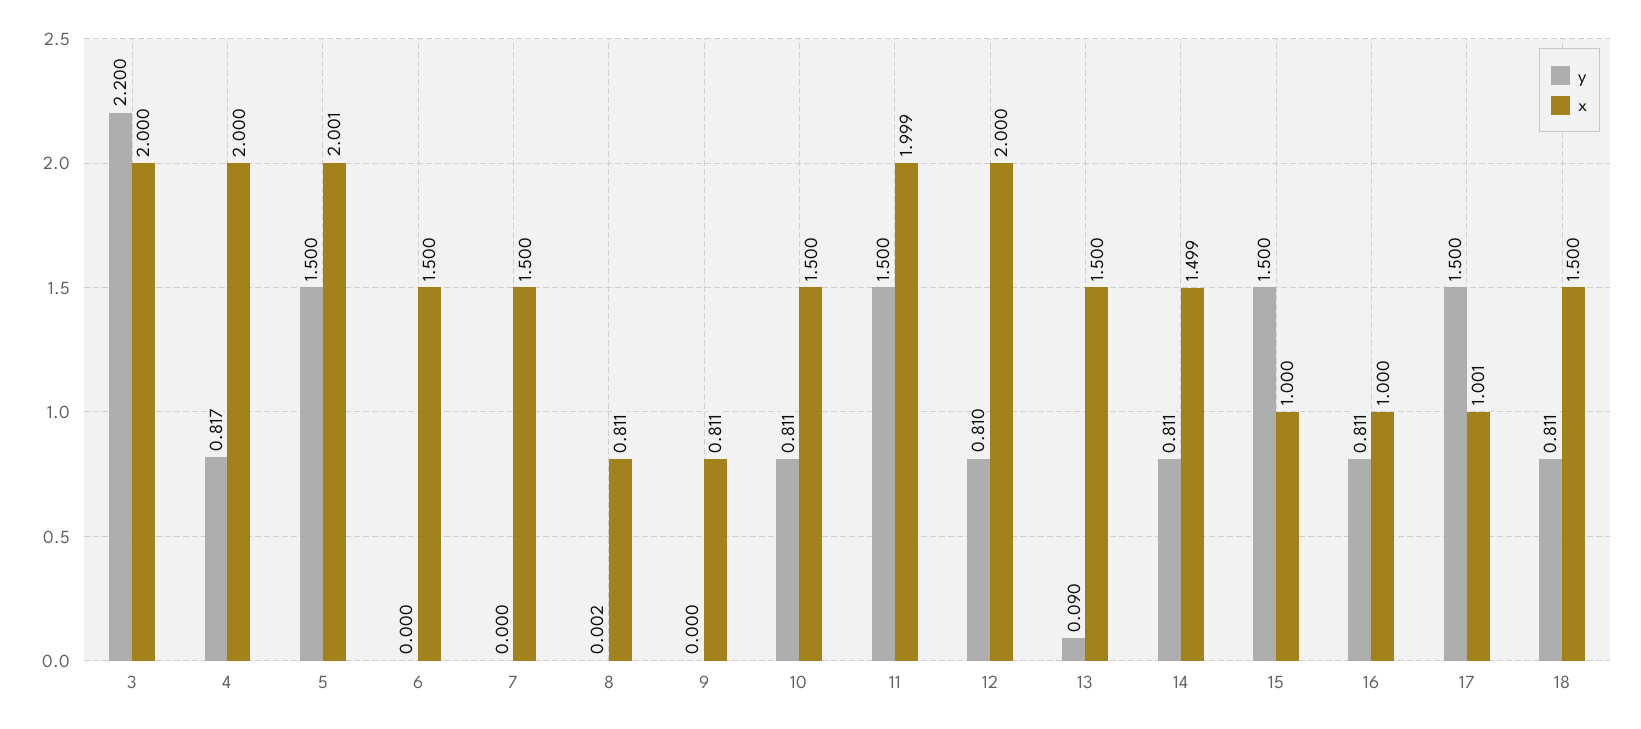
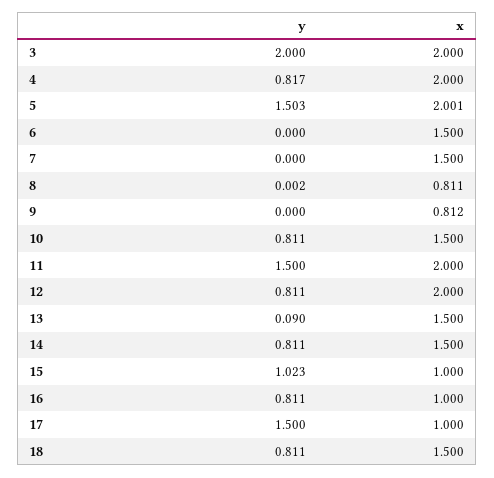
  {
    "y": {
-     "3": 2.2,
+     "3": 2,
      "4": 0.817,
-     "5": 1.5,
+     "5": 1.503,
      "6": 0,
      "7": 0,
      "8": 0.002,
      "9": 0,
      "10": 0.811,
      "11": 1.5,
-     "12": 0.81,
+     "12": 0.811,
      "13": 0.09,
      "14": 0.811,
-     "15": 1.5,
+     "15": 1.023,
      "16": 0.811,
      "17": 1.5,
      "18": 0.811
    },
    "x": {
      "3": 2,
      "4": 2,
      "5": 2.001,
      "6": 1.5,
      "7": 1.5,
      "8": 0.811,
-     "9": 0.811,
+     "9": 0.812,
      "10": 1.5,
-     "11": 1.999,
+     "11": 2,
      "12": 2,
      "13": 1.5,
-     "14": 1.499,
+     "14": 1.5,
      "15": 1,
      "16": 1,
-     "17": 1.001,
+     "17": 1,
      "18": 1.5
    }
  }

